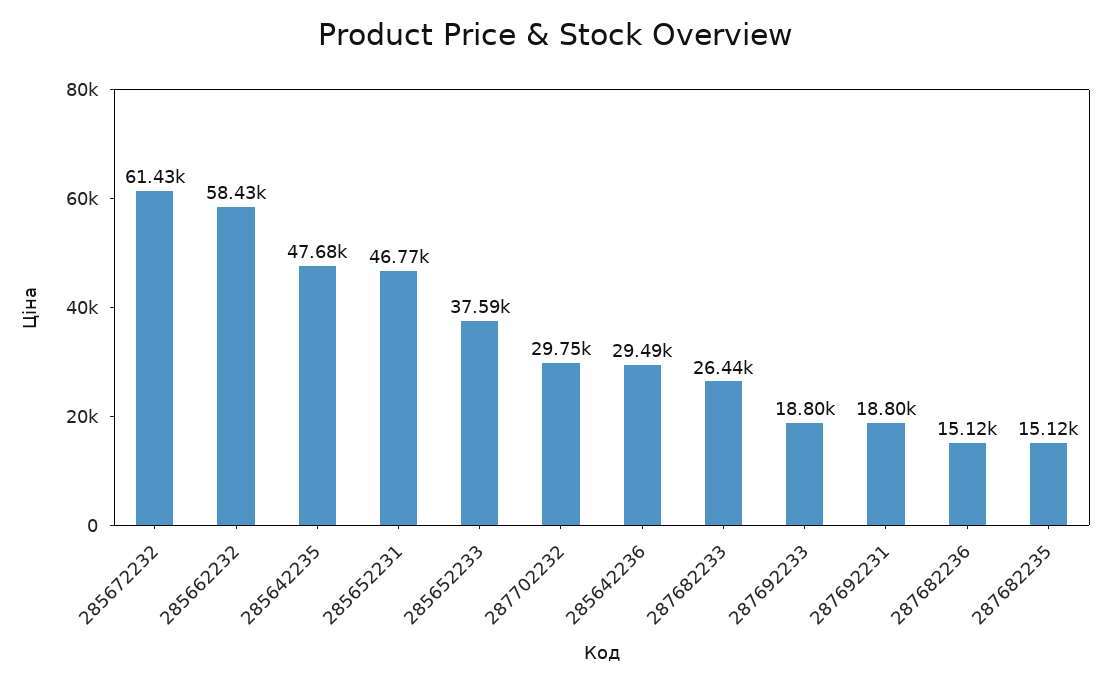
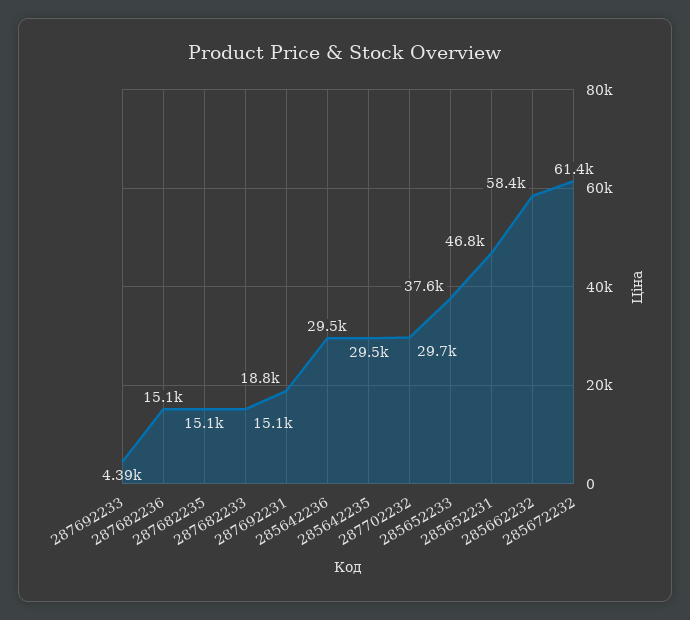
  {
    "285672232": 61430,
    "285662232": 58430,
-   "285642235": 47680,
+   "285642235": 29500,
    "285652231": 46770,
    "285652233": 37590,
    "287702232": 29750,
    "285642236": 29490,
-   "287682233": 26440,
+   "287682233": 15100,
-   "287692233": 18800,
+   "287692233": 4390,
    "287692231": 18800,
    "287682236": 15120,
    "287682235": 15120
  }

